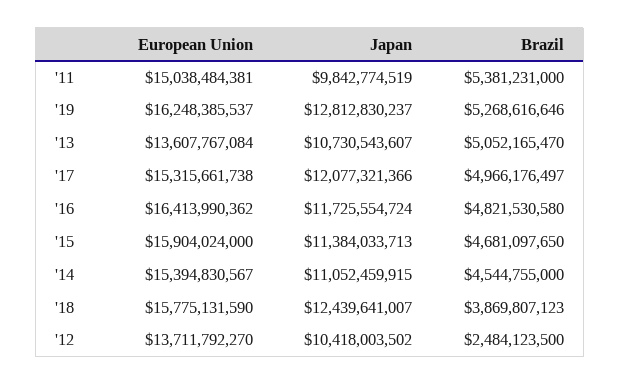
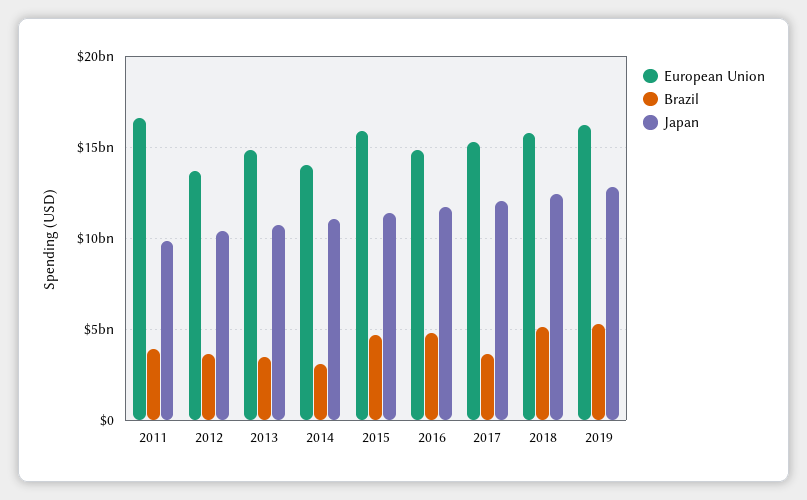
  {
    "European Union": {
-     "'11": 15038484381,
+     "'11": 16500000000,
      "'19": 16248385537,
-     "'13": 13607767084,
+     "'13": 15000000000,
      "'17": 15315661738,
-     "'16": 16413990362,
+     "'16": 15000000000,
      "'15": 15904024000,
-     "'14": 15394830567,
+     "'14": 14000000000,
      "'18": 15775131590,
      "'12": 13711792270
    },
    "Japan": {
      "'11": 9842774519,
      "'19": 12812830237,
      "'13": 10730543607,
      "'17": 12077321366,
      "'16": 11725554724,
      "'15": 11384033713,
      "'14": 11052459915,
      "'18": 12439641007,
      "'12": 10418003502
    },
    "Brazil": {
-     "'11": 5381231000,
+     "'11": 4000000000,
      "'19": 5268616646,
-     "'13": 5052165470,
+     "'13": 3500000000,
-     "'17": 4966176497,
+     "'17": 3500000000,
      "'16": 4821530580,
      "'15": 4681097650,
-     "'14": 4544755000,
+     "'14": 3000000000,
-     "'18": 3869807123,
+     "'18": 5000000000,
-     "'12": 2484123500
+     "'12": 3500000000
    }
  }

